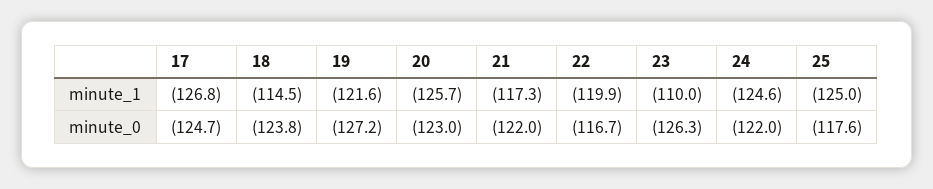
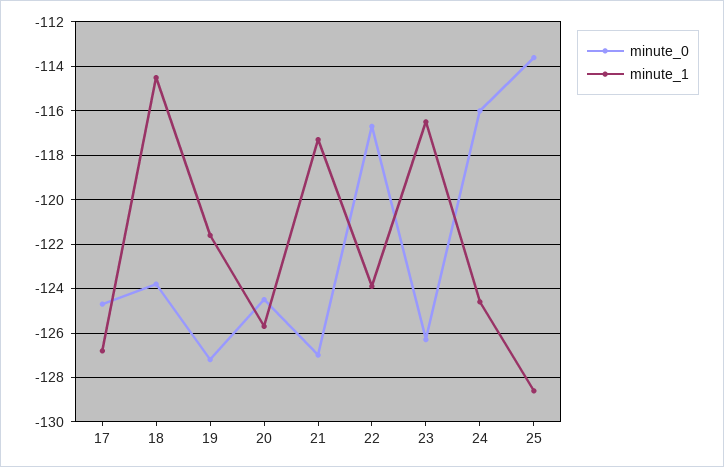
  {
    "minute_1": {
      "17": -126.8,
      "18": -114.5,
      "19": -121.6,
      "20": -125.7,
      "21": -117.3,
-     "22": -119.9,
+     "22": -124,
-     "23": -110,
+     "23": -116.5,
      "24": -124.6,
-     "25": -125
+     "25": -128.5
    },
    "minute_0": {
      "17": -124.7,
      "18": -123.8,
      "19": -127.2,
-     "20": -123,
+     "20": -124.5,
-     "21": -122,
+     "21": -127,
      "22": -116.7,
      "23": -126.3,
-     "24": -122,
+     "24": -116,
-     "25": -117.6
+     "25": -113.5
    }
  }

